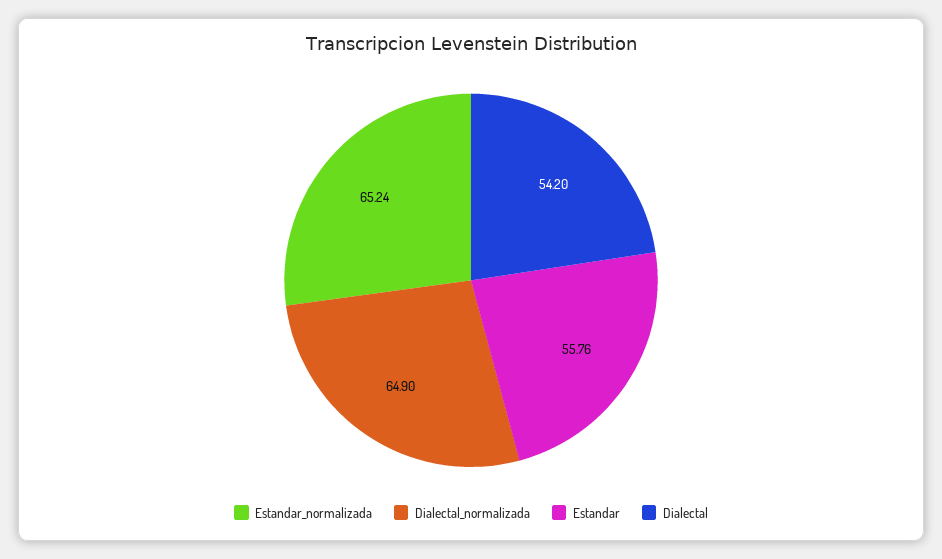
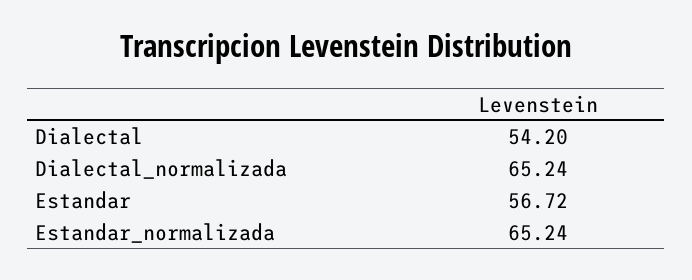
  {
    "Estandar_normalizada": 65.24,
-   "Dialectal_normalizada": 64.9,
+   "Dialectal_normalizada": 65.24,
-   "Estandar": 55.76,
+   "Estandar": 56.72,
    "Dialectal": 54.2
  }

